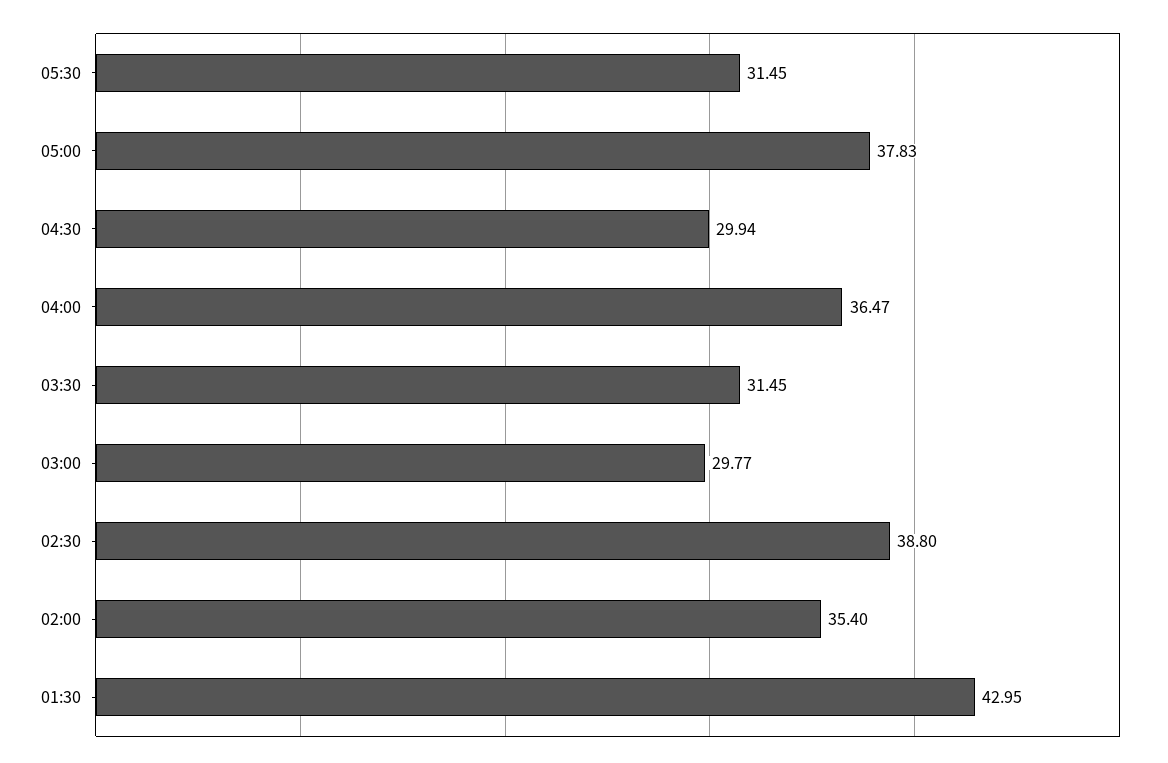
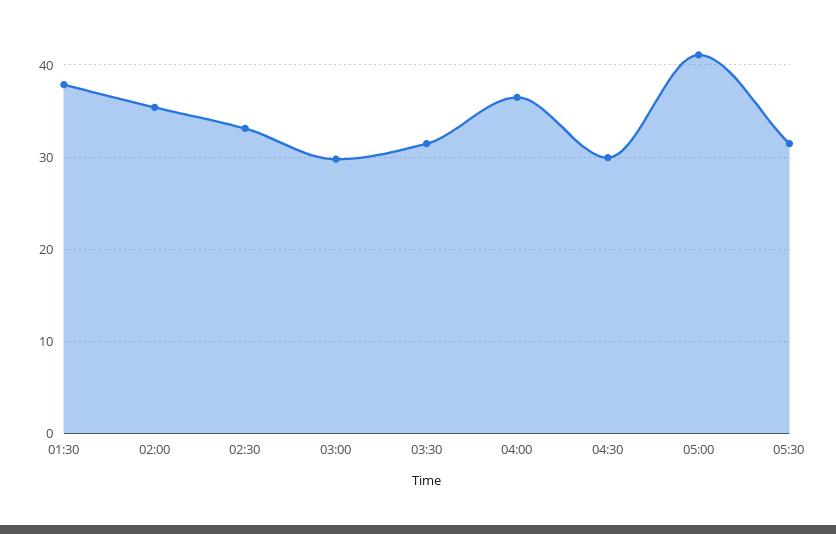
  {
    "05:30": 31.45,
-   "05:00": 37.83,
+   "05:00": 41,
    "04:30": 29.94,
    "04:00": 36.47,
    "03:30": 31.45,
    "03:00": 29.77,
-   "02:30": 38.8,
+   "02:30": 33,
    "02:00": 35.4,
-   "01:30": 42.95
+   "01:30": 38
  }

